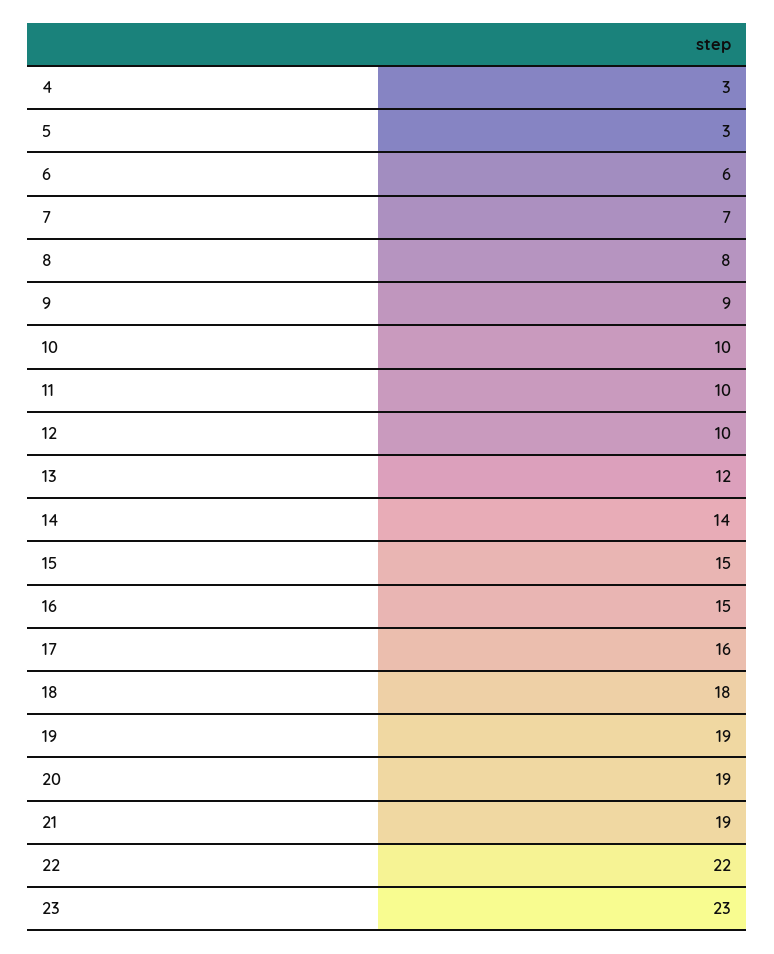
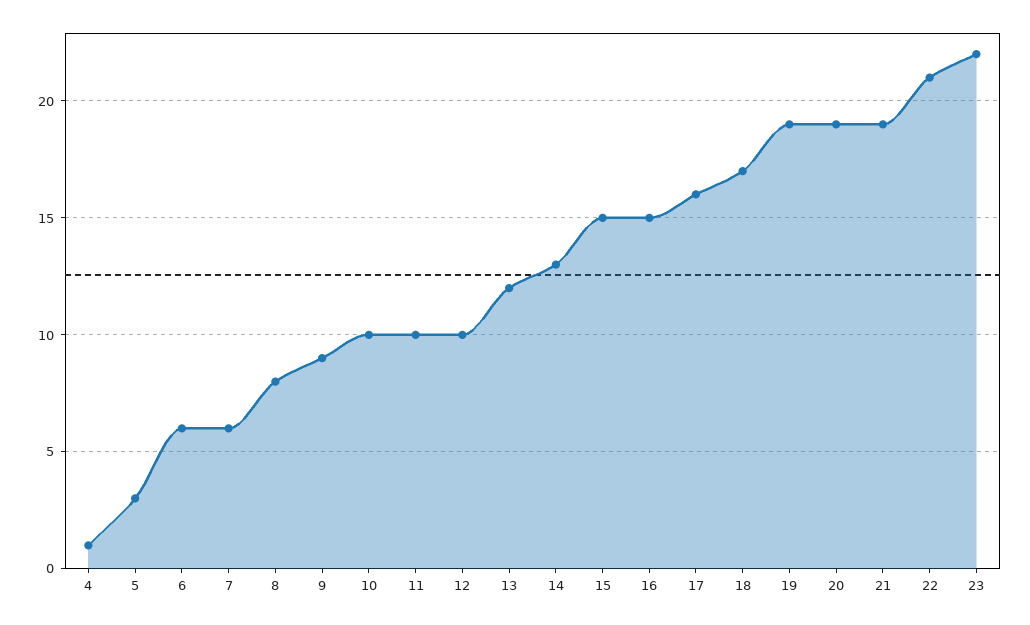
  {
-   "4": 3,
+   "4": 1,
    "5": 3,
    "6": 6,
-   "7": 7,
+   "7": 6,
    "8": 8,
    "9": 9,
    "10": 10,
    "11": 10,
    "12": 10,
    "13": 12,
-   "14": 14,
+   "14": 13,
    "15": 15,
    "16": 15,
    "17": 16,
-   "18": 18,
+   "18": 17,
    "19": 19,
    "20": 19,
    "21": 19,
-   "22": 22,
+   "22": 21,
-   "23": 23
+   "23": 22
  }

